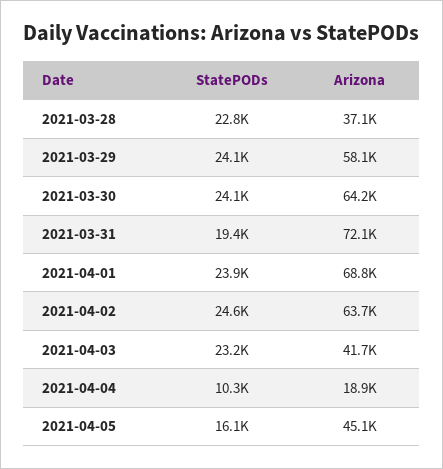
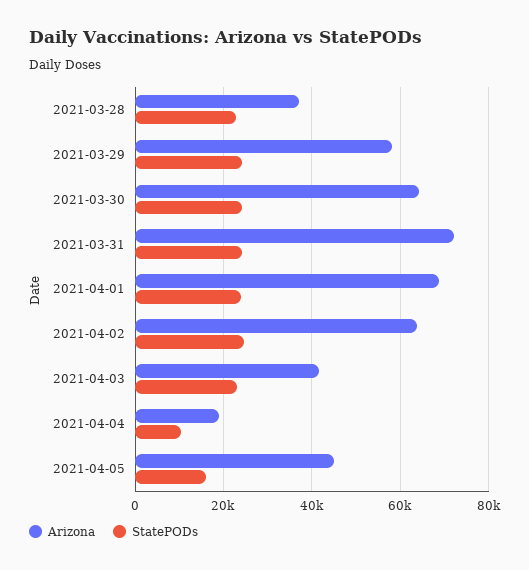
  {
    "StatePODs": {
      "2021-03-28": 22800,
      "2021-03-29": 24100,
      "2021-03-30": 24100,
-     "2021-03-31": 19400,
+     "2021-03-31": 24000,
      "2021-04-01": 23900,
      "2021-04-02": 24600,
      "2021-04-03": 23200,
      "2021-04-04": 10300,
      "2021-04-05": 16100
    },
    "Arizona": {
      "2021-03-28": 37100,
      "2021-03-29": 58100,
      "2021-03-30": 64200,
      "2021-03-31": 72100,
      "2021-04-01": 68800,
      "2021-04-02": 63700,
      "2021-04-03": 41700,
      "2021-04-04": 18900,
      "2021-04-05": 45100
    }
  }

